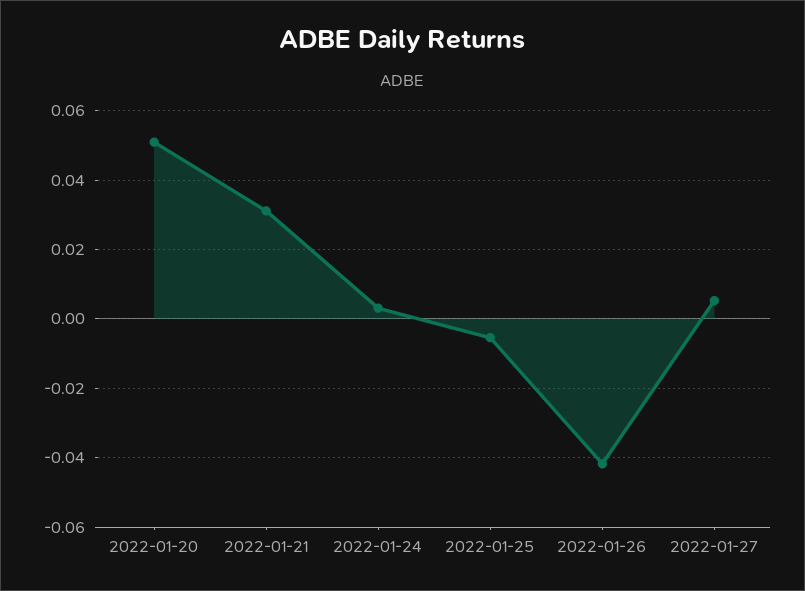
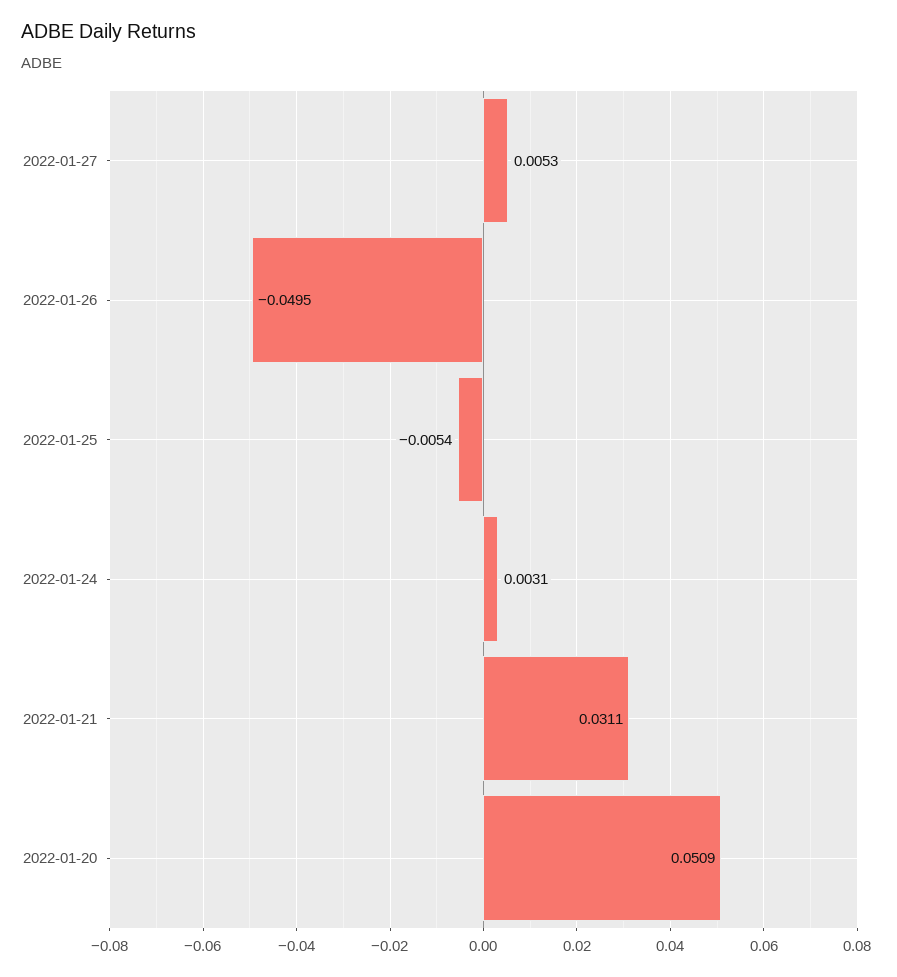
  {
    "2022-01-20": 0.0509,
    "2022-01-21": 0.0311,
    "2022-01-24": 0.0031,
    "2022-01-25": -0.0054,
-   "2022-01-26": -0.042,
+   "2022-01-26": -0.0495,
    "2022-01-27": 0.0053
  }

